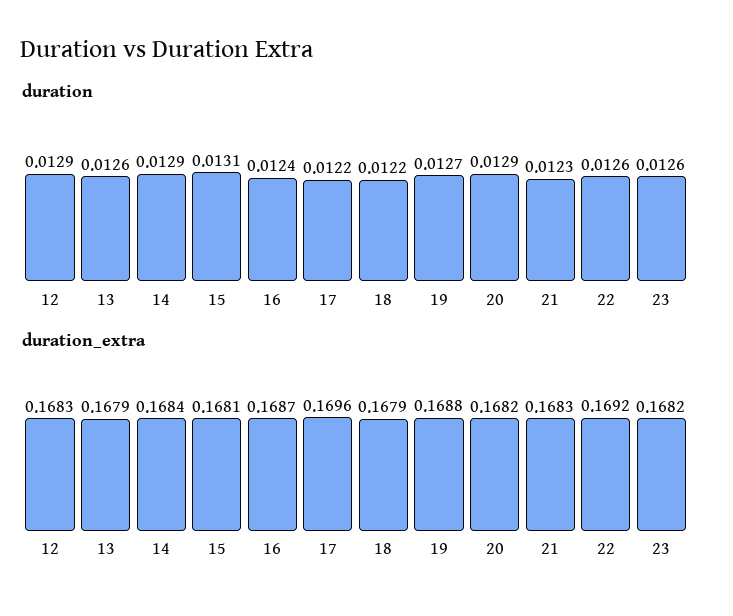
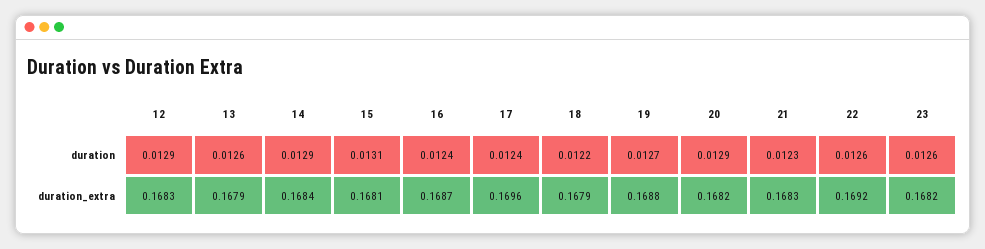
  {
    "duration": {
      "12": 0.0129,
      "13": 0.0126,
      "14": 0.0129,
      "15": 0.0131,
      "16": 0.0124,
-     "17": 0.0122,
+     "17": 0.0124,
      "18": 0.0122,
      "19": 0.0127,
      "20": 0.0129,
      "21": 0.0123,
      "22": 0.0126,
      "23": 0.0126
    },
    "duration_extra": {
      "12": 0.1683,
      "13": 0.1679,
      "14": 0.1684,
      "15": 0.1681,
      "16": 0.1687,
      "17": 0.1696,
      "18": 0.1679,
      "19": 0.1688,
      "20": 0.1682,
      "21": 0.1683,
      "22": 0.1692,
      "23": 0.1682
    }
  }

